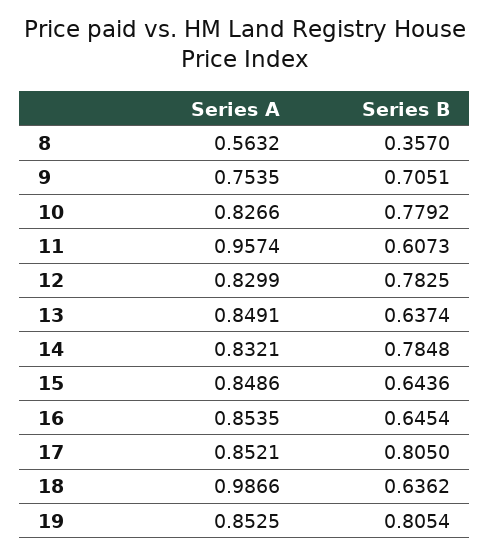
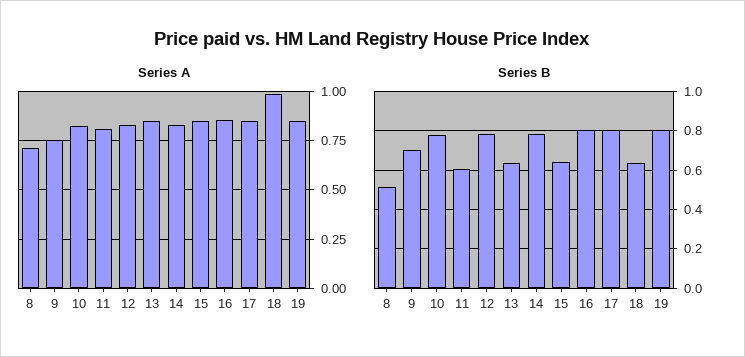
  {
    "Series A": {
-     "8": 0.5632,
+     "8": 0.7,
      "9": 0.7535,
      "10": 0.8266,
-     "11": 0.9574,
+     "11": 0.8,
      "12": 0.8299,
      "13": 0.8491,
      "14": 0.8321,
      "15": 0.8486,
      "16": 0.8535,
      "17": 0.8521,
      "18": 0.9866,
      "19": 0.8525
    },
    "Series B": {
-     "8": 0.357,
+     "8": 0.5,
      "9": 0.7051,
      "10": 0.7792,
      "11": 0.6073,
      "12": 0.7825,
      "13": 0.6374,
      "14": 0.7848,
      "15": 0.6436,
-     "16": 0.6454,
+     "16": 0.8,
      "17": 0.805,
      "18": 0.6362,
      "19": 0.8054
    }
  }

